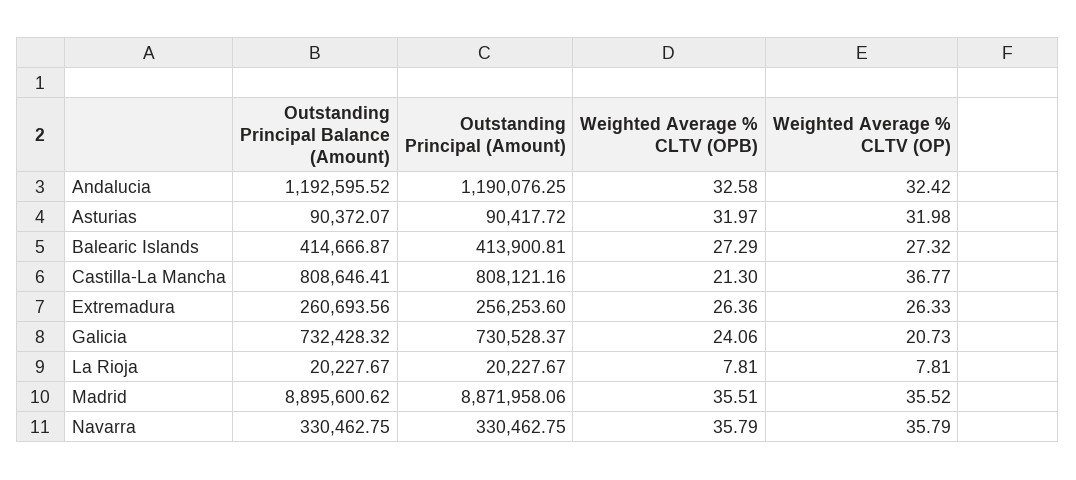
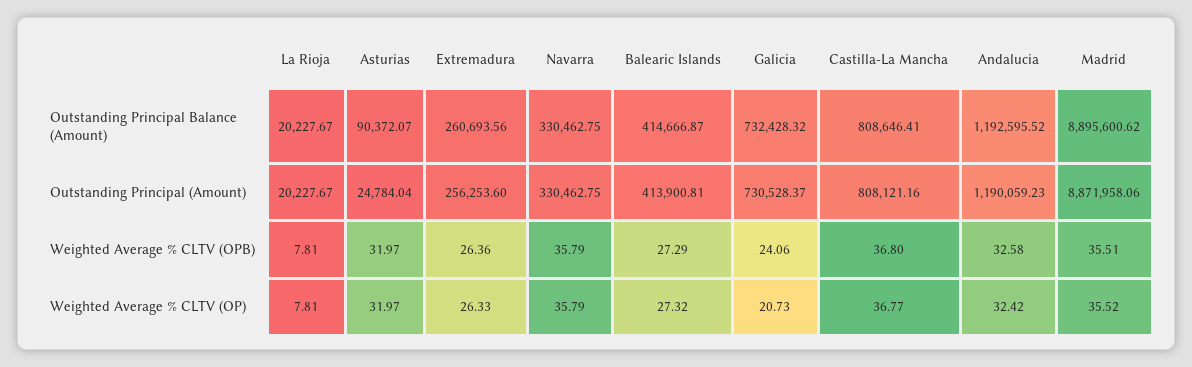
  {
    "Outstanding Principal Balance (Amount)": {
      "Andalucia": 1192595.52,
      "Asturias": 90372.07,
      "Balearic Islands": 414666.87,
      "Castilla-La Mancha": 808646.41,
      "Extremadura": 260693.56,
      "Galicia": 732428.32,
      "La Rioja": 20227.67,
      "Madrid": 8895600.62,
      "Navarra": 330462.75
    },
    "Outstanding Principal (Amount)": {
-     "Andalucia": 1190076.25,
+     "Andalucia": 1190059.23,
-     "Asturias": 90417.72,
+     "Asturias": 24784.04,
      "Balearic Islands": 413900.81,
      "Castilla-La Mancha": 808121.16,
      "Extremadura": 256253.6,
      "Galicia": 730528.37,
      "La Rioja": 20227.67,
      "Madrid": 8871958.06,
      "Navarra": 330462.75
    },
    "Weighted Average % CLTV (OPB)": {
      "Andalucia": 32.58,
      "Asturias": 31.97,
      "Balearic Islands": 27.29,
-     "Castilla-La Mancha": 21.3,
+     "Castilla-La Mancha": 36.8,
      "Extremadura": 26.36,
      "Galicia": 24.06,
      "La Rioja": 7.81,
      "Madrid": 35.51,
      "Navarra": 35.79
    },
    "Weighted Average % CLTV (OP)": {
      "Andalucia": 32.42,
-     "Asturias": 31.98,
+     "Asturias": 31.97,
      "Balearic Islands": 27.32,
      "Castilla-La Mancha": 36.77,
      "Extremadura": 26.33,
      "Galicia": 20.73,
      "La Rioja": 7.81,
      "Madrid": 35.52,
      "Navarra": 35.79
    }
  }

